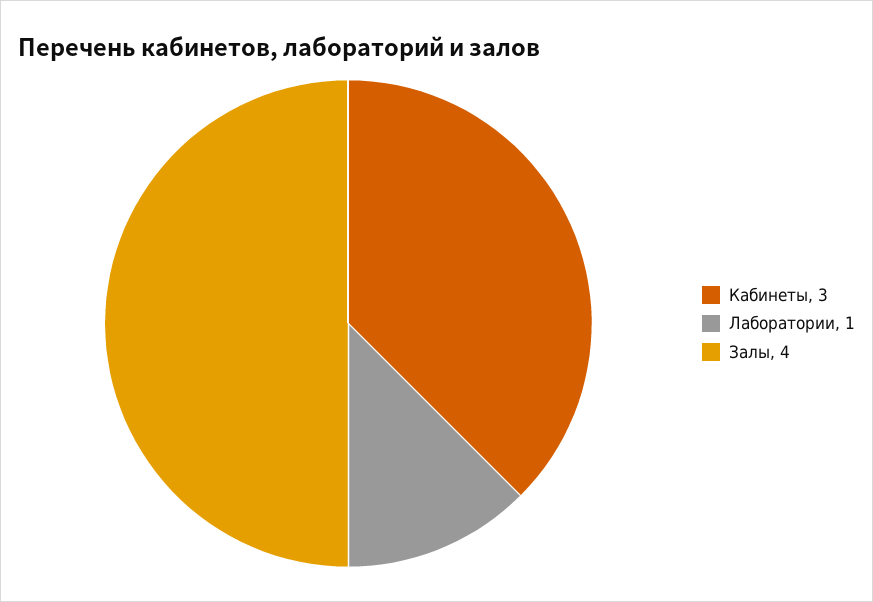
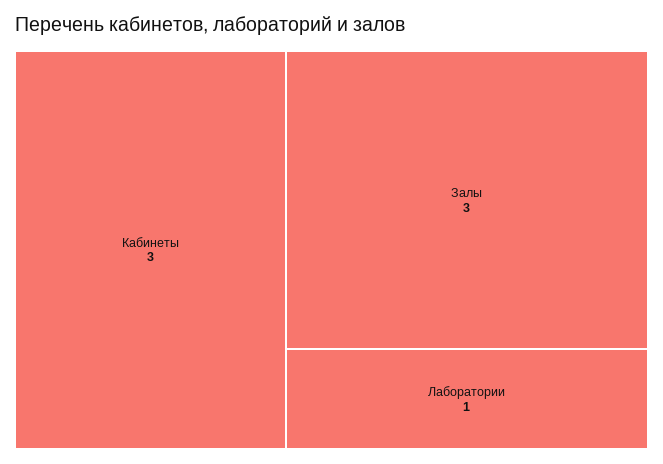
  {
    "Кабинеты": 3,
    "Лаборатории": 1,
-   "Залы": 4
+   "Залы": 3
  }

